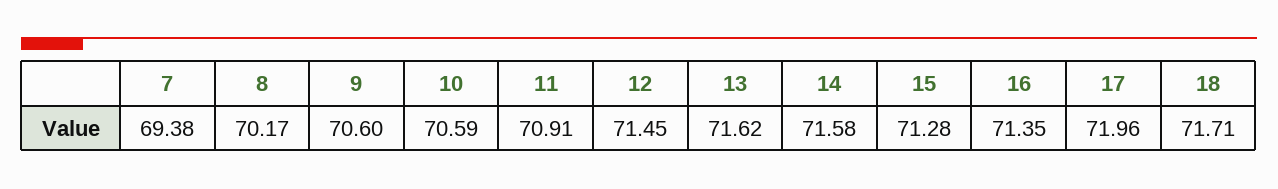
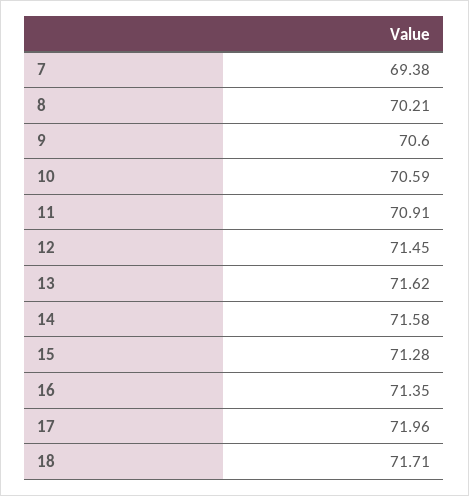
  {
    "7": 69.38,
-   "8": 70.17,
+   "8": 70.21,
    "9": 70.6,
    "10": 70.59,
    "11": 70.91,
    "12": 71.45,
    "13": 71.62,
    "14": 71.58,
    "15": 71.28,
    "16": 71.35,
    "17": 71.96,
    "18": 71.71
  }

